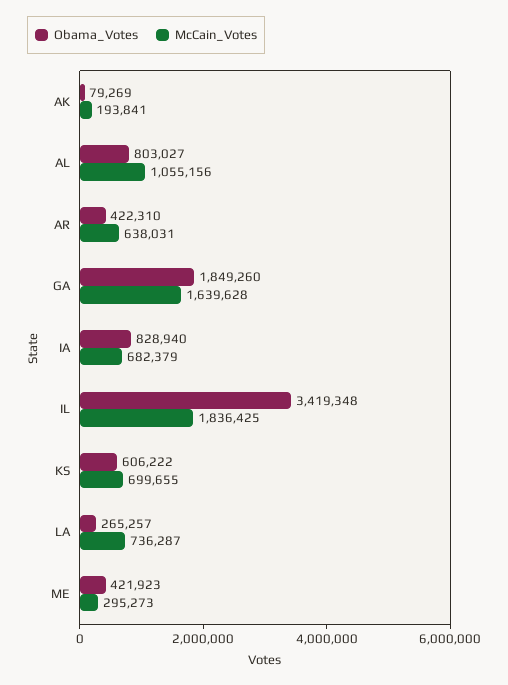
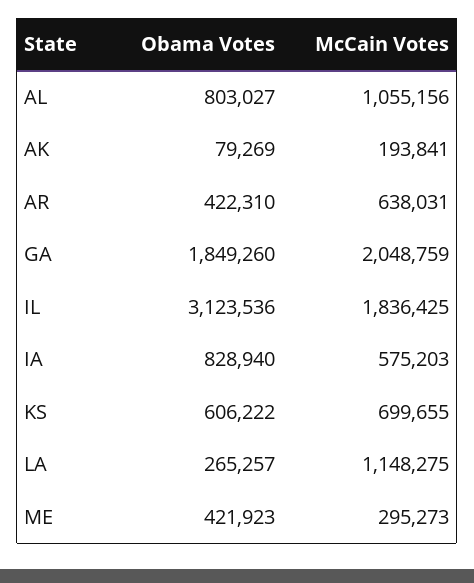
  {
    "Obama_Votes": {
      "AK": 79269,
      "AL": 803027,
      "AR": 422310,
      "GA": 1849260,
      "IA": 828940,
-     "IL": 3419348,
+     "IL": 3123536,
      "KS": 606222,
      "LA": 265257,
      "ME": 421923
    },
    "McCain_Votes": {
      "AK": 193841,
      "AL": 1055156,
      "AR": 638031,
-     "GA": 1639628,
+     "GA": 2048759,
-     "IA": 682379,
+     "IA": 575203,
      "IL": 1836425,
      "KS": 699655,
-     "LA": 736287,
+     "LA": 1148275,
      "ME": 295273
    }
  }

